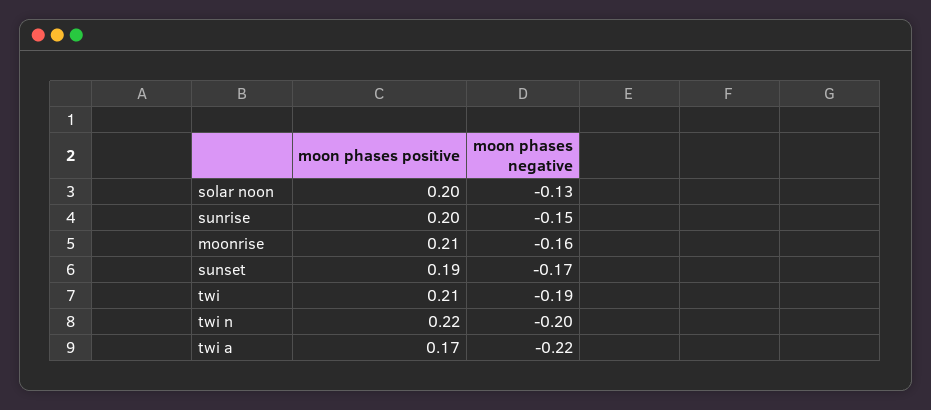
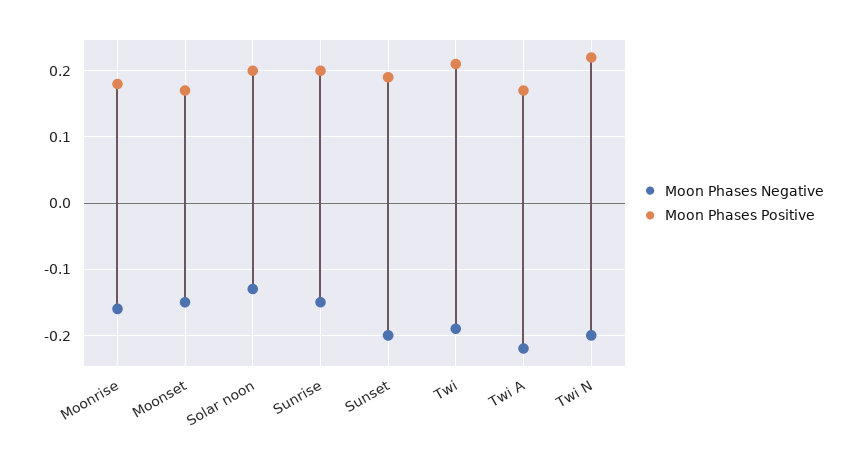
  {
    "moon phases positive": {
      "solar noon": 0.2,
      "sunrise": 0.2,
-     "moonrise": 0.21,
+     "moonrise": 0.18,
      "sunset": 0.19,
      "twi": 0.21,
      "twi n": 0.22,
-     "twi a": 0.17
+     "twi a": 0.17,
+     "Moonset": 0.17
    },
    "moon phases negative": {
      "solar noon": -0.13,
      "sunrise": -0.15,
      "moonrise": -0.16,
-     "sunset": -0.17,
+     "sunset": -0.2,
      "twi": -0.19,
      "twi n": -0.2,
-     "twi a": -0.22
+     "twi a": -0.22,
+     "Moonset": -0.15
    }
  }

